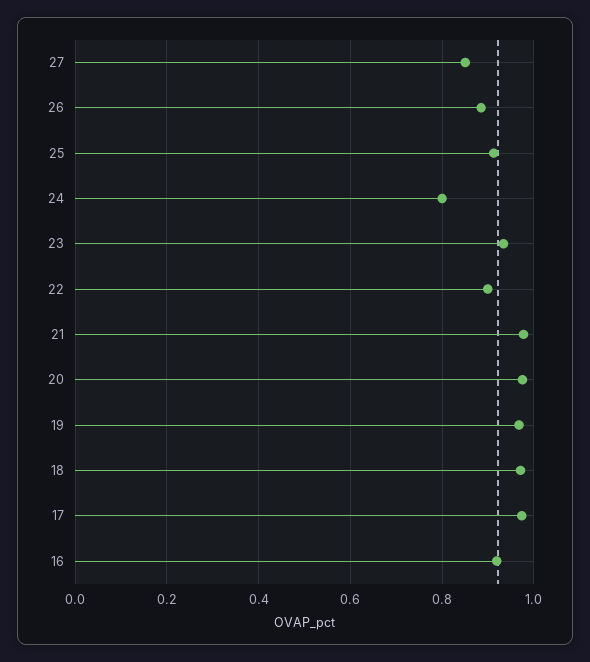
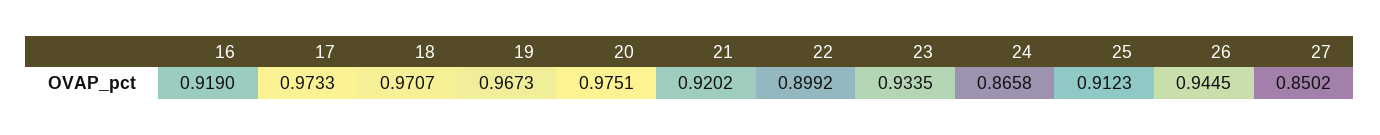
  {
    "27": 0.8502,
-   "26": 0.88,
+   "26": 0.9445,
    "25": 0.9123,
-   "24": 0.8,
+   "24": 0.8658,
    "23": 0.9335,
    "22": 0.8992,
-   "21": 0.98,
+   "21": 0.9202,
    "20": 0.9751,
    "19": 0.9673,
    "18": 0.9707,
    "17": 0.9733,
    "16": 0.919
  }

